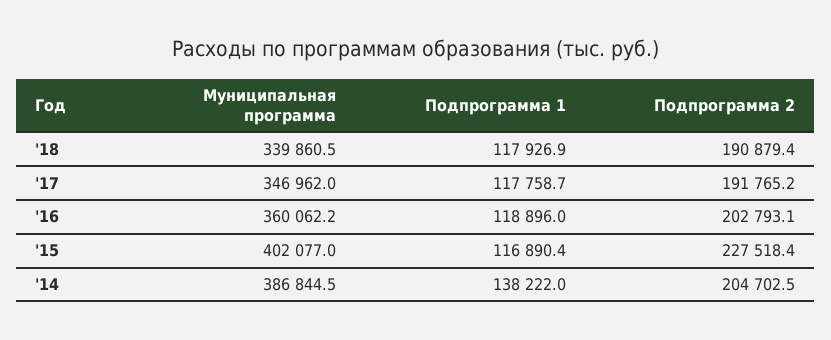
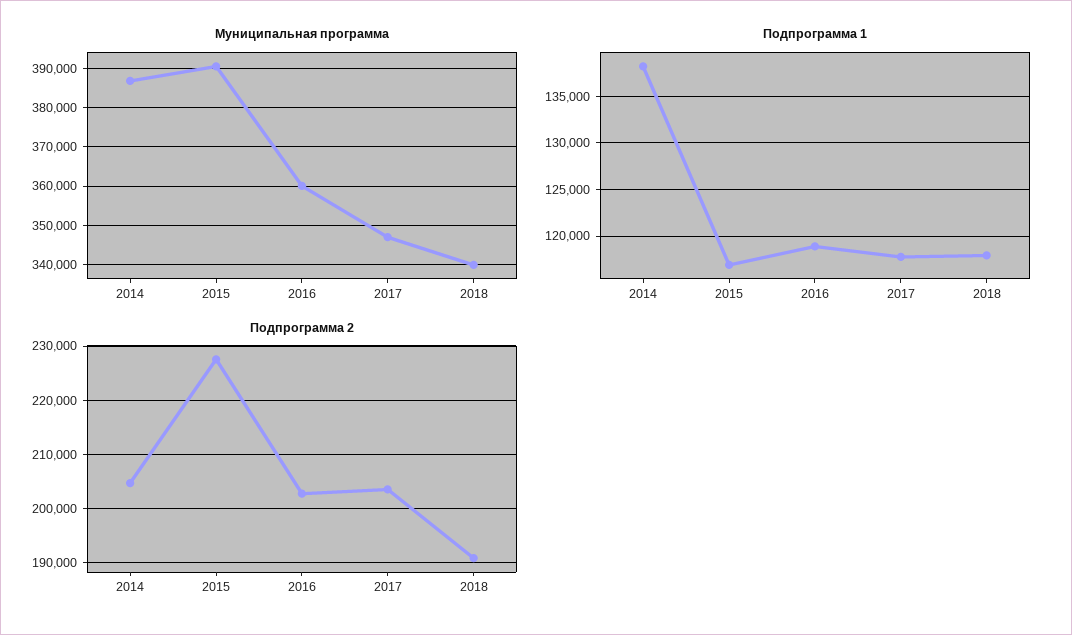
  {
    "Муниципальная программа": {
      "'18": 339860.5,
      "'17": 346962,
      "'16": 360062.2,
-     "'15": 402077,
+     "'15": 390000,
      "'14": 386844.5
    },
    "Подпрограмма 1": {
      "'18": 117926.9,
      "'17": 117758.7,
      "'16": 118896,
      "'15": 116890.4,
      "'14": 138222
    },
    "Подпрограмма 2": {
      "'18": 190879.4,
-     "'17": 191765.2,
+     "'17": 204000,
      "'16": 202793.1,
      "'15": 227518.4,
      "'14": 204702.5
    }
  }

